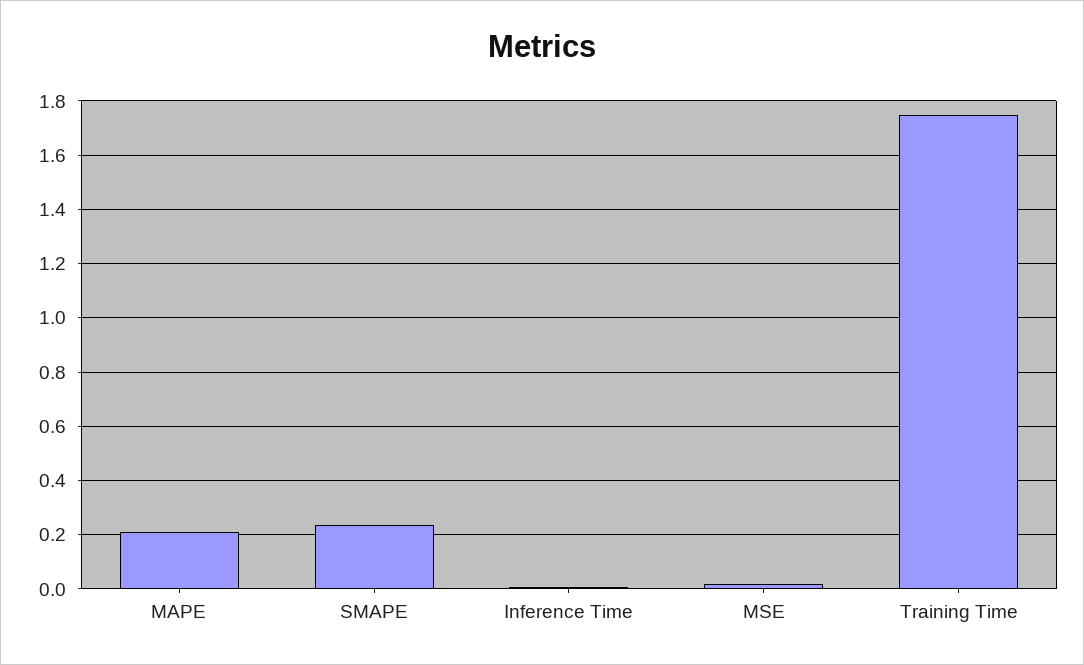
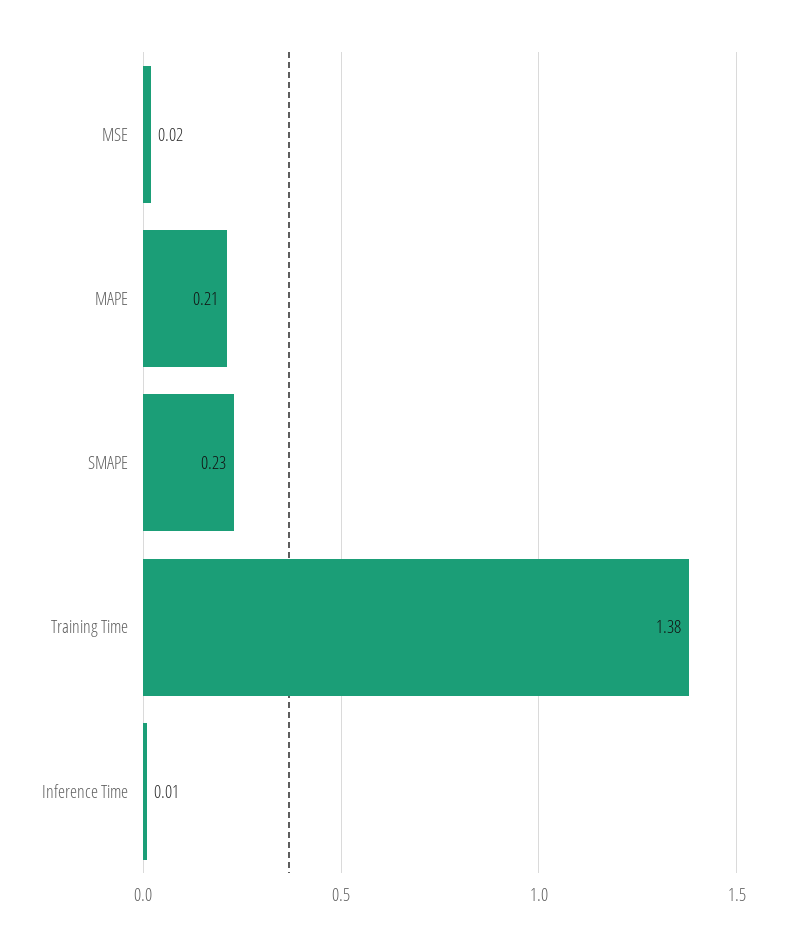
  {
    "MAPE": 0.21,
    "SMAPE": 0.23,
    "Inference Time": 0.01,
    "MSE": 0.02,
-   "Training Time": 1.75
+   "Training Time": 1.38
  }

